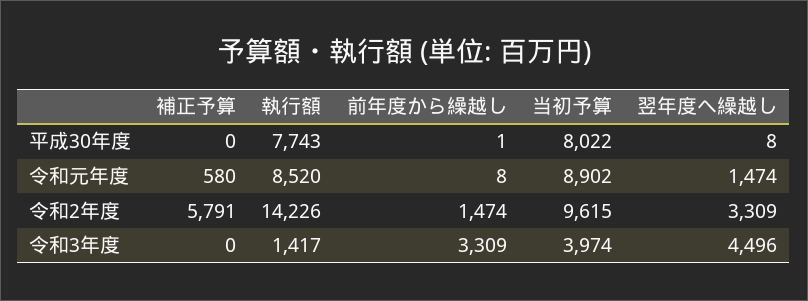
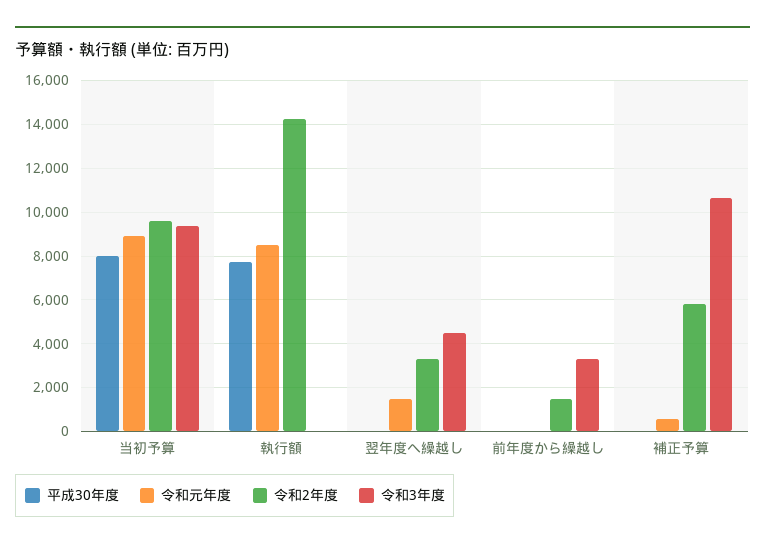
  {
    "平成30年度": {
      "補正予算": 0,
      "執行額": 7743,
      "前年度から繰越し": 1,
      "当初予算": 8022,
      "翌年度へ繰越し": 8
    },
    "令和元年度": {
      "補正予算": 580,
      "執行額": 8520,
      "前年度から繰越し": 8,
      "当初予算": 8902,
      "翌年度へ繰越し": 1474
    },
    "令和2年度": {
      "補正予算": 5791,
      "執行額": 14226,
      "前年度から繰越し": 1474,
      "当初予算": 9615,
      "翌年度へ繰越し": 3309
    },
    "令和3年度": {
-     "補正予算": 0,
+     "補正予算": 10500,
-     "執行額": 1417,
+     "執行額": 0,
      "前年度から繰越し": 3309,
-     "当初予算": 3974,
+     "当初予算": 9500,
      "翌年度へ繰越し": 4496
    }
  }

